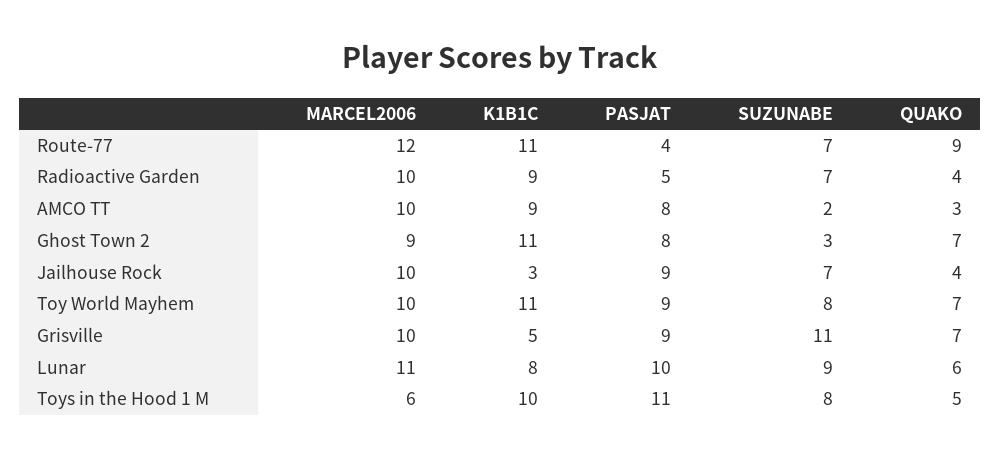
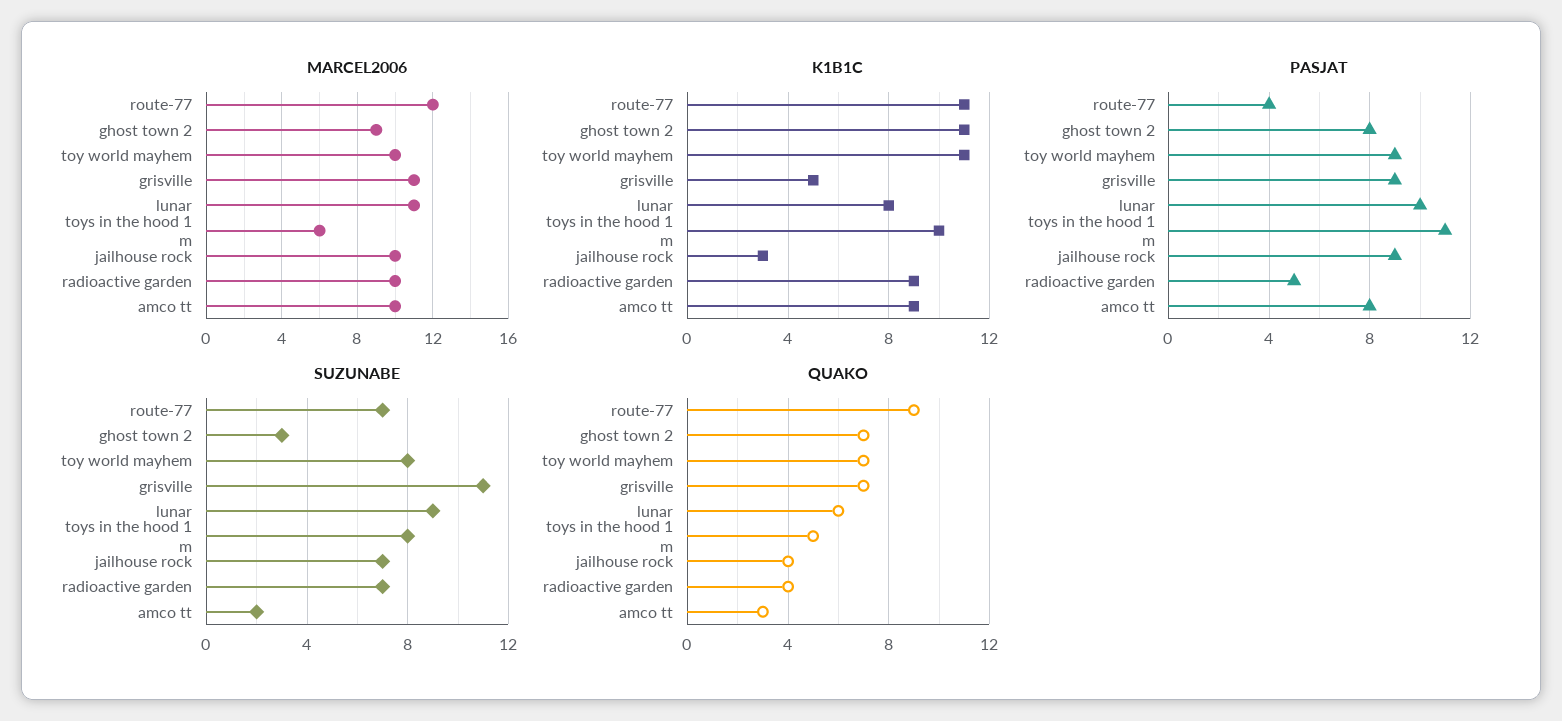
  {
    "MARCEL2006": {
      "Route-77": 12,
      "Radioactive Garden": 10,
      "AMCO TT": 10,
      "Ghost Town 2": 9,
      "Jailhouse Rock": 10,
      "Toy World Mayhem": 10,
-     "Grisville": 10,
+     "Grisville": 11,
      "Lunar": 11,
      "Toys in the Hood 1 M": 6
    },
    "K1B1C": {
      "Route-77": 11,
      "Radioactive Garden": 9,
      "AMCO TT": 9,
      "Ghost Town 2": 11,
      "Jailhouse Rock": 3,
      "Toy World Mayhem": 11,
      "Grisville": 5,
      "Lunar": 8,
      "Toys in the Hood 1 M": 10
    },
    "PASJAT": {
      "Route-77": 4,
      "Radioactive Garden": 5,
      "AMCO TT": 8,
      "Ghost Town 2": 8,
      "Jailhouse Rock": 9,
      "Toy World Mayhem": 9,
      "Grisville": 9,
      "Lunar": 10,
      "Toys in the Hood 1 M": 11
    },
    "SUZUNABE": {
      "Route-77": 7,
      "Radioactive Garden": 7,
      "AMCO TT": 2,
      "Ghost Town 2": 3,
      "Jailhouse Rock": 7,
      "Toy World Mayhem": 8,
      "Grisville": 11,
      "Lunar": 9,
      "Toys in the Hood 1 M": 8
    },
    "QUAKO": {
      "Route-77": 9,
      "Radioactive Garden": 4,
      "AMCO TT": 3,
      "Ghost Town 2": 7,
      "Jailhouse Rock": 4,
      "Toy World Mayhem": 7,
      "Grisville": 7,
      "Lunar": 6,
      "Toys in the Hood 1 M": 5
    }
  }

